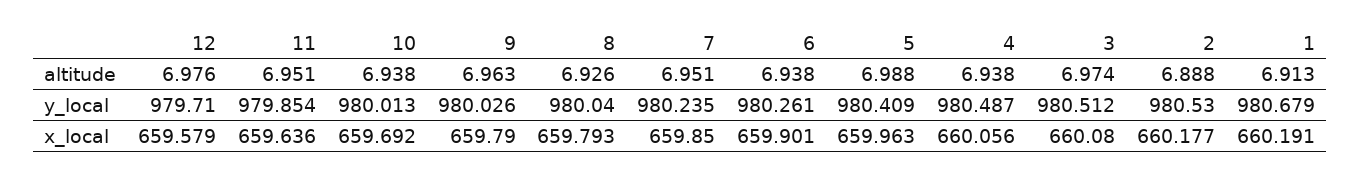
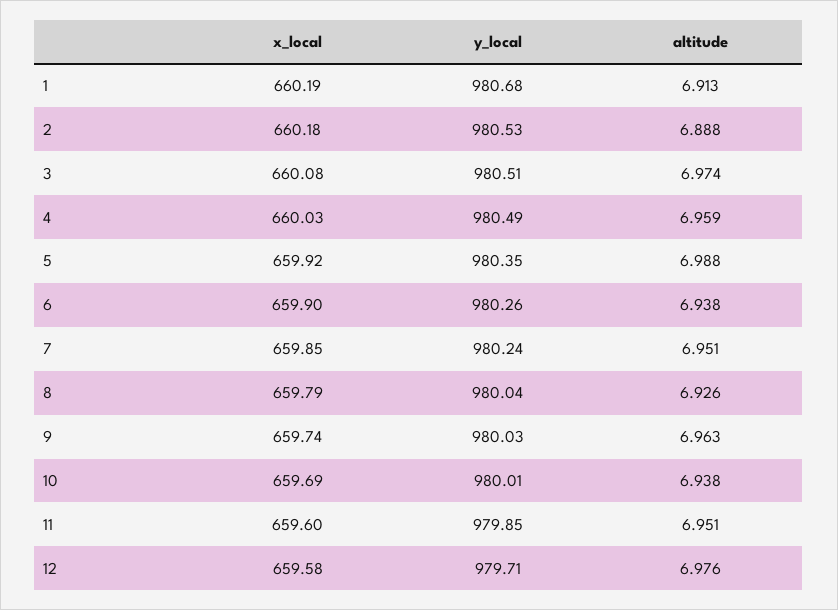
  {
    "12": {
      "altitude": 6.976,
      "y_local": 979.71,
      "x_local": 659.579
    },
    "11": {
      "altitude": 6.951,
      "y_local": 979.854,
-     "x_local": 659.636
+     "x_local": 659.6
    },
    "10": {
      "altitude": 6.938,
      "y_local": 980.013,
      "x_local": 659.692
    },
    "9": {
      "altitude": 6.963,
      "y_local": 980.026,
-     "x_local": 659.79
+     "x_local": 659.74
    },
    "8": {
      "altitude": 6.926,
      "y_local": 980.04,
      "x_local": 659.793
    },
    "7": {
      "altitude": 6.951,
      "y_local": 980.235,
      "x_local": 659.85
    },
    "6": {
      "altitude": 6.938,
      "y_local": 980.261,
      "x_local": 659.901
    },
    "5": {
      "altitude": 6.988,
-     "y_local": 980.409,
+     "y_local": 980.35,
-     "x_local": 659.963
+     "x_local": 659.92
    },
    "4": {
-     "altitude": 6.938,
+     "altitude": 6.959,
      "y_local": 980.487,
-     "x_local": 660.056
+     "x_local": 660.03
    },
    "3": {
      "altitude": 6.974,
      "y_local": 980.512,
      "x_local": 660.08
    },
    "2": {
      "altitude": 6.888,
      "y_local": 980.53,
      "x_local": 660.177
    },
    "1": {
      "altitude": 6.913,
      "y_local": 980.679,
      "x_local": 660.191
    }
  }

